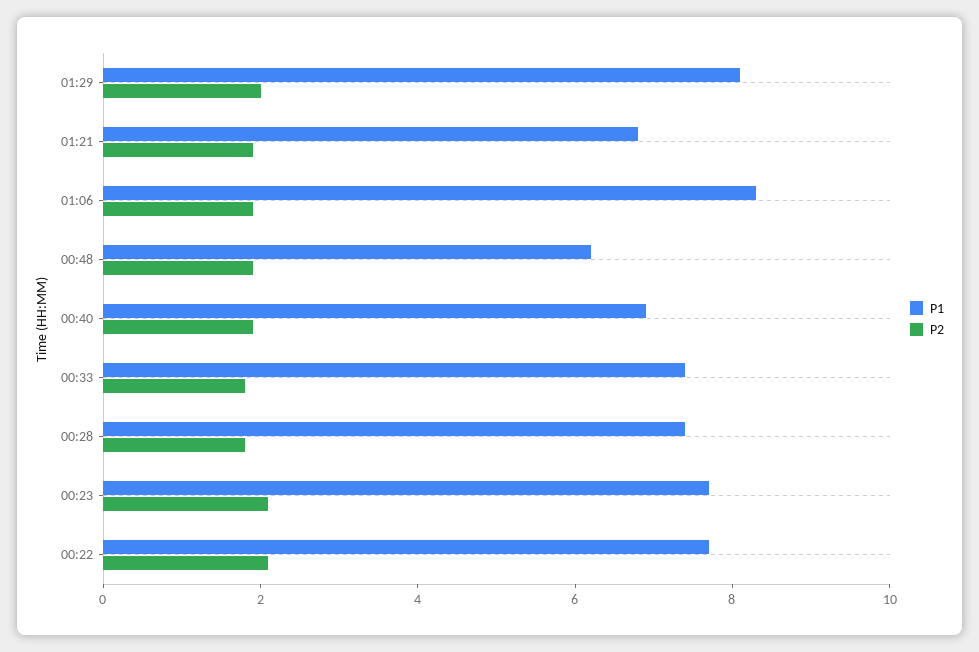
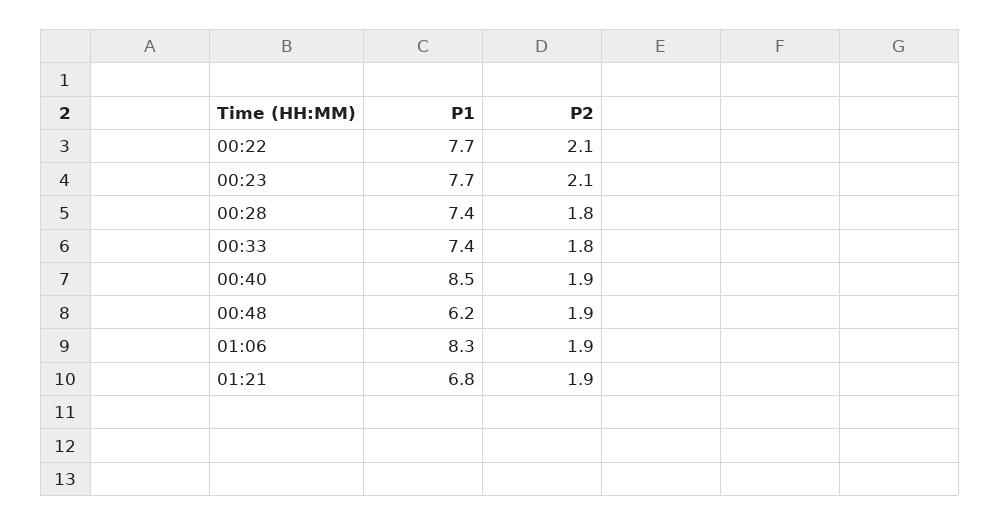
  {
    "P1": {
-     "01:29": 8,
      "01:21": 6.8,
      "01:06": 8.3,
      "00:48": 6.2,
-     "00:40": 7,
+     "00:40": 8.5,
      "00:33": 7.4,
      "00:28": 7.4,
      "00:23": 7.7,
      "00:22": 7.7
    },
    "P2": {
-     "01:29": 2,
      "01:21": 1.9,
      "01:06": 1.9,
      "00:48": 1.9,
      "00:40": 1.9,
      "00:33": 1.8,
      "00:28": 1.8,
      "00:23": 2.1,
      "00:22": 2.1
    }
  }

